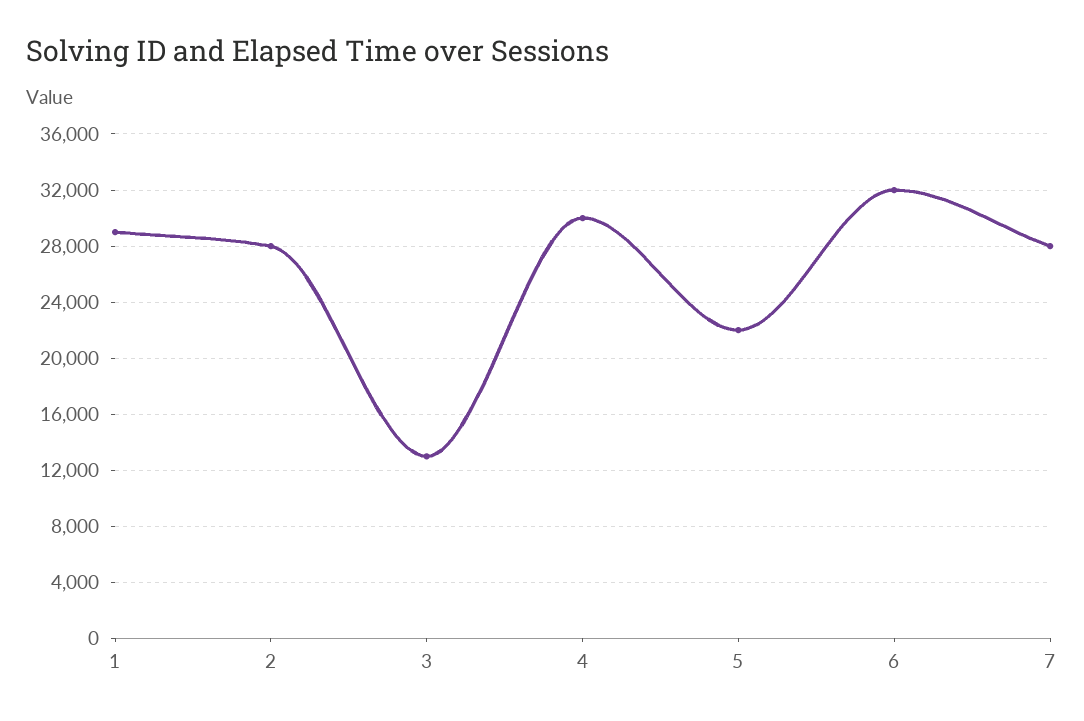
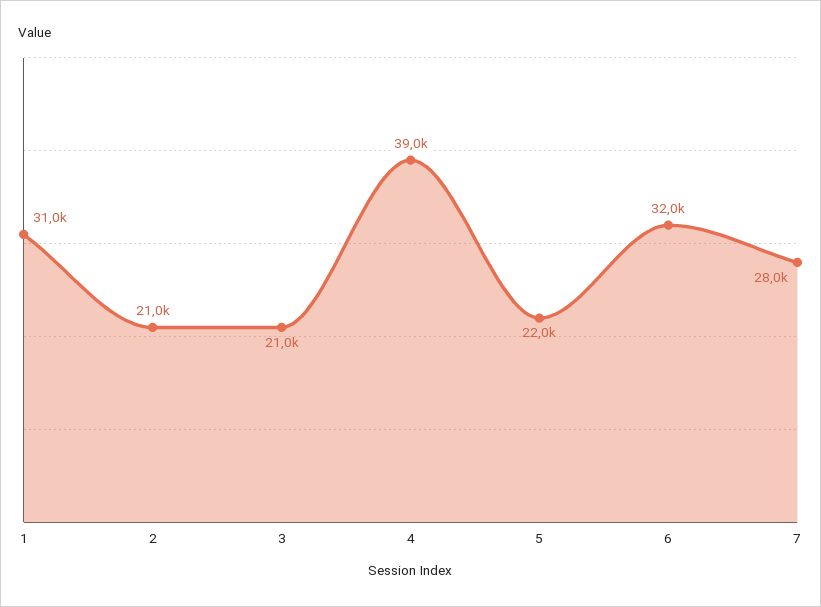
  {
-   "1": 29000,
+   "1": 31000,
-   "2": 28000,
+   "2": 21000,
-   "3": 13000,
+   "3": 21000,
-   "4": 30000,
+   "4": 39000,
    "5": 22000,
    "6": 32000,
    "7": 28000
  }

